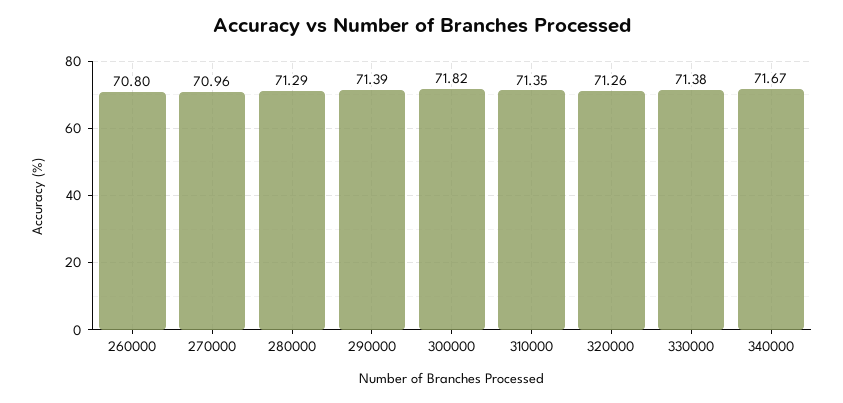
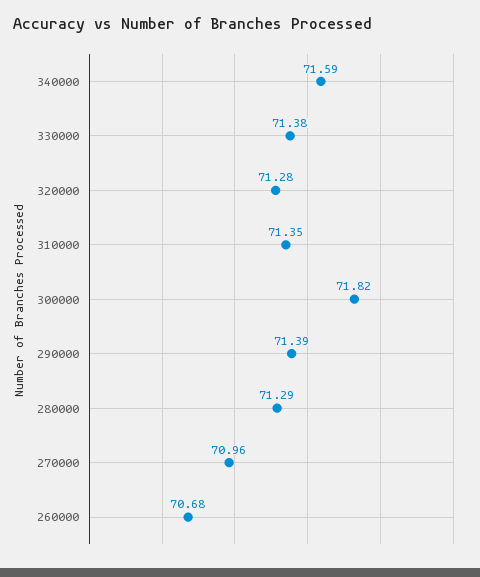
  {
-   "260000": 70.8,
+   "260000": 70.68,
    "270000": 70.96,
    "280000": 71.29,
    "290000": 71.39,
    "300000": 71.82,
    "310000": 71.35,
-   "320000": 71.26,
+   "320000": 71.28,
    "330000": 71.38,
-   "340000": 71.67
+   "340000": 71.59
  }

